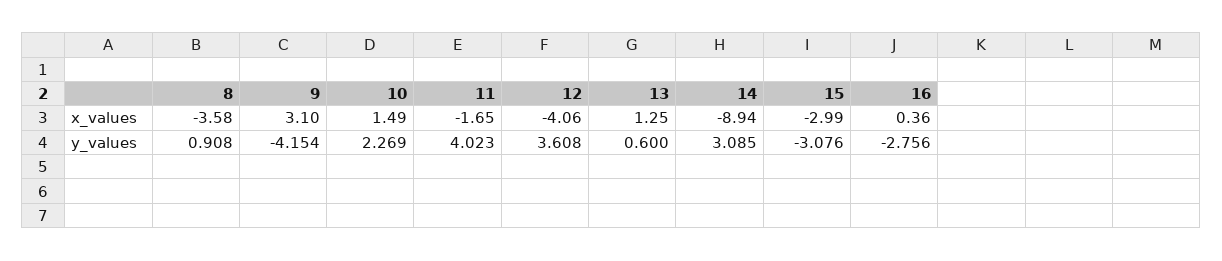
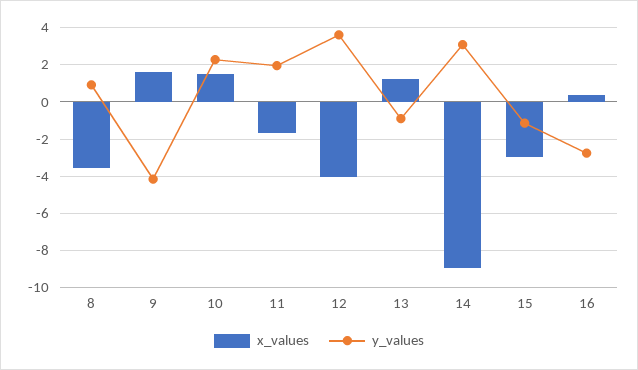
  {
    "x_values": {
      "8": -3.58,
-     "9": 3.1,
+     "9": 1.5,
      "10": 1.49,
      "11": -1.65,
      "12": -4.06,
      "13": 1.25,
      "14": -8.94,
      "15": -2.99,
      "16": 0.36
    },
    "y_values": {
      "8": 0.908,
      "9": -4.154,
      "10": 2.269,
-     "11": 4.023,
+     "11": 2,
      "12": 3.608,
-     "13": 0.6,
+     "13": -1,
      "14": 3.085,
-     "15": -3.076,
+     "15": -1,
      "16": -2.756
    }
  }

